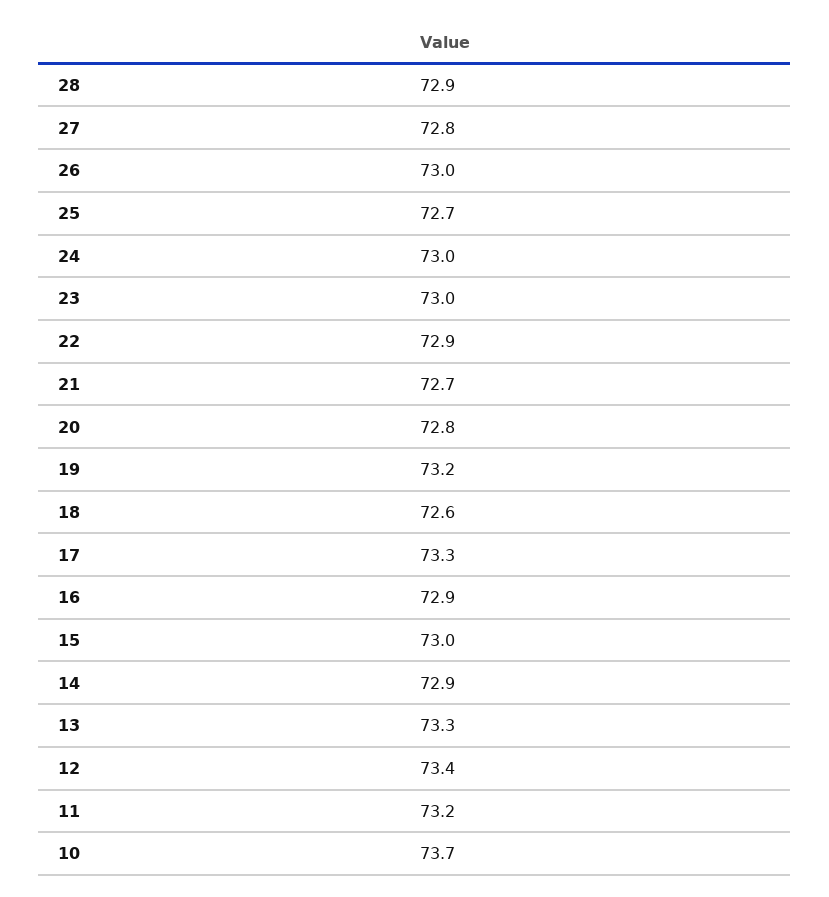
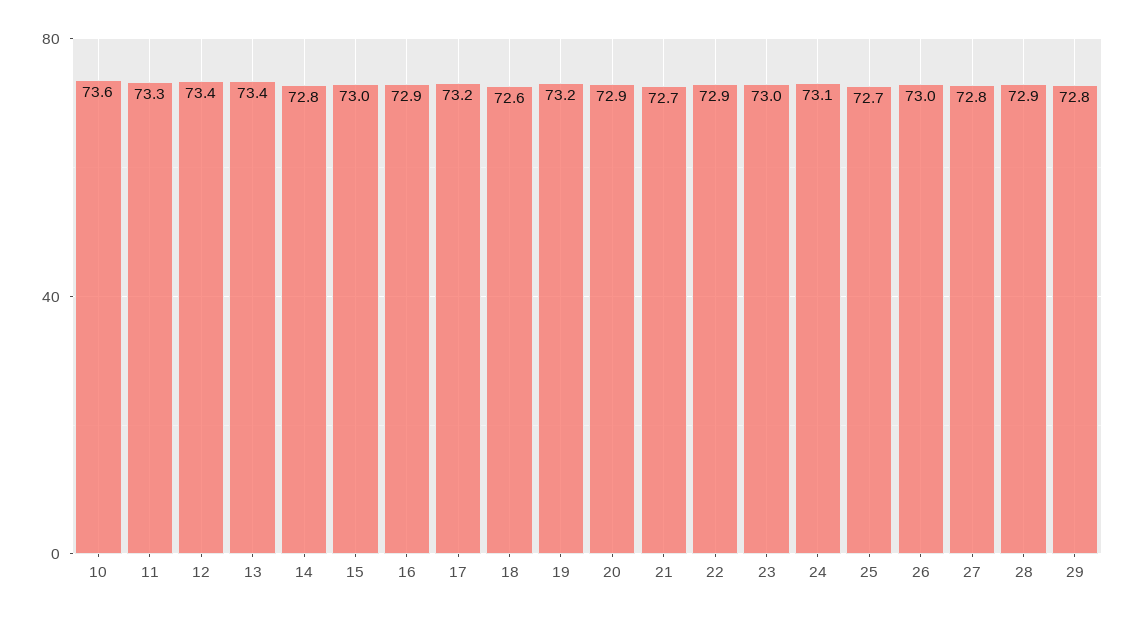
  {
    "28": 72.9,
    "27": 72.8,
    "26": 73,
    "25": 72.7,
-   "24": 73,
+   "24": 73.1,
    "23": 73,
    "22": 72.9,
    "21": 72.7,
-   "20": 72.8,
+   "20": 72.9,
    "19": 73.2,
    "18": 72.6,
-   "17": 73.3,
+   "17": 73.2,
    "16": 72.9,
    "15": 73,
-   "14": 72.9,
+   "14": 72.8,
-   "13": 73.3,
+   "13": 73.4,
    "12": 73.4,
-   "11": 73.2,
+   "11": 73.3,
-   "10": 73.7
+   "10": 73.6,
+   "29": 72.8
  }

